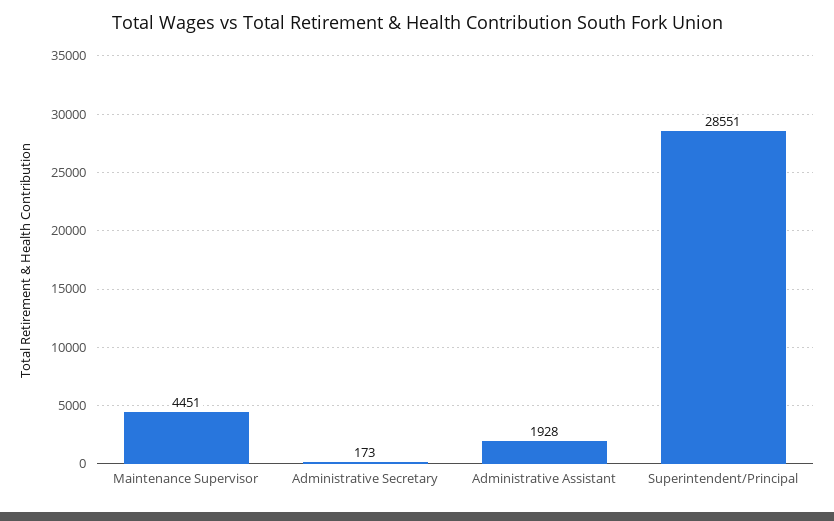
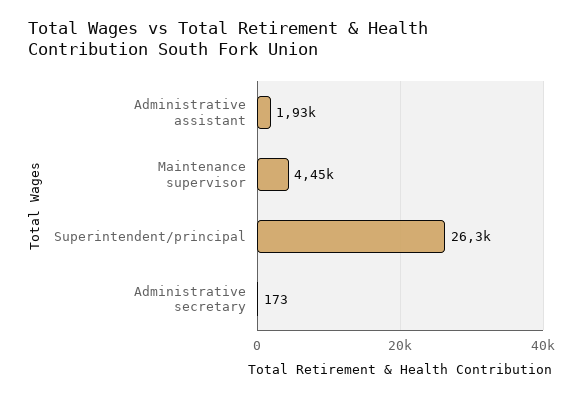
  {
    "Maintenance Supervisor": 4451,
    "Administrative Secretary": 173,
    "Administrative Assistant": 1928,
-   "Superintendent/Principal": 28551
+   "Superintendent/Principal": 26300
  }

